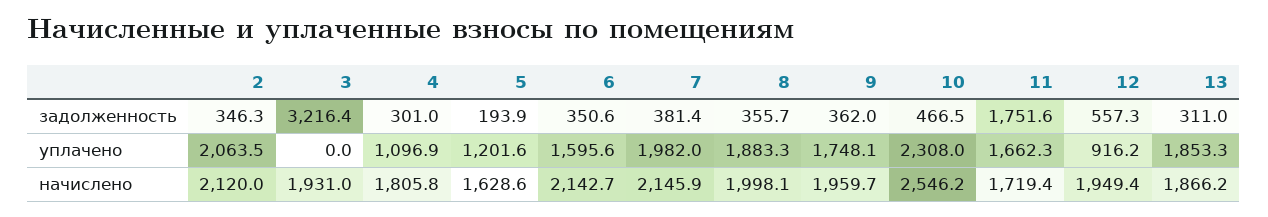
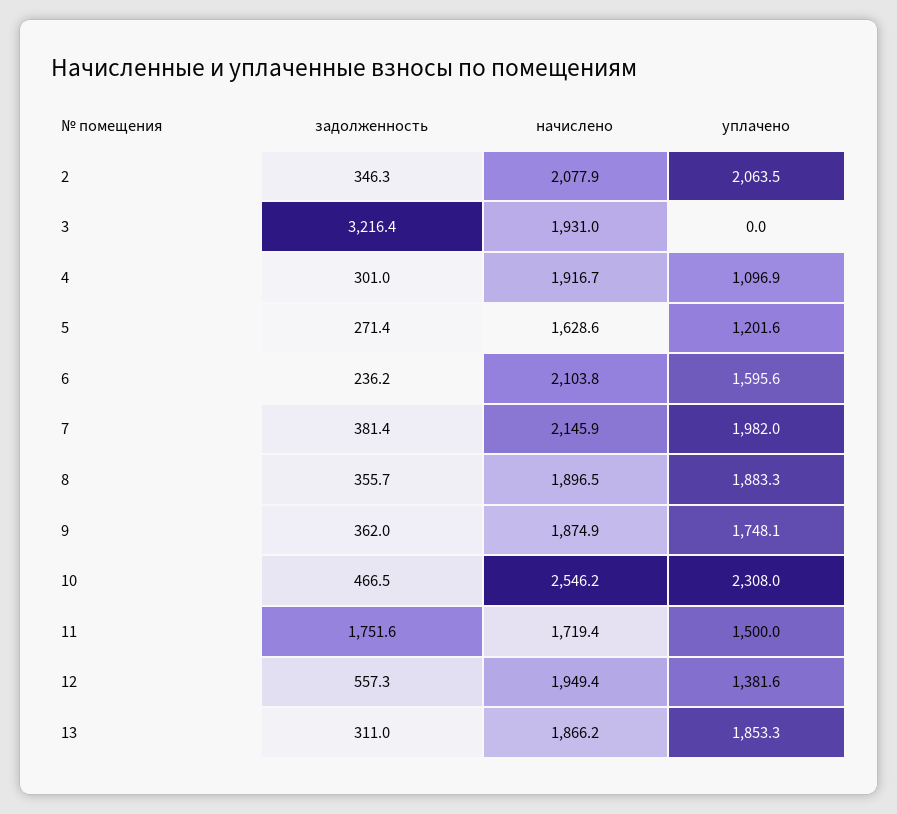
  {
    "2": {
      "задолженность": 346.3,
      "уплачено": 2063.5,
-     "начислено": 2120
+     "начислено": 2077.9
    },
    "3": {
      "задолженность": 3216.4,
      "уплачено": 0,
      "начислено": 1931
    },
    "4": {
      "задолженность": 301,
      "уплачено": 1096.9,
-     "начислено": 1805.8
+     "начислено": 1916.7
    },
    "5": {
-     "задолженность": 193.9,
+     "задолженность": 271.4,
      "уплачено": 1201.6,
      "начислено": 1628.6
    },
    "6": {
-     "задолженность": 350.6,
+     "задолженность": 236.2,
      "уплачено": 1595.6,
-     "начислено": 2142.7
+     "начислено": 2103.8
    },
    "7": {
      "задолженность": 381.4,
      "уплачено": 1982,
      "начислено": 2145.9
    },
    "8": {
      "задолженность": 355.7,
      "уплачено": 1883.3,
-     "начислено": 1998.1
+     "начислено": 1896.5
    },
    "9": {
      "задолженность": 362,
      "уплачено": 1748.1,
-     "начислено": 1959.7
+     "начислено": 1874.9
    },
    "10": {
      "задолженность": 466.5,
      "уплачено": 2308,
      "начислено": 2546.2
    },
    "11": {
      "задолженность": 1751.6,
-     "уплачено": 1662.3,
+     "уплачено": 1500,
      "начислено": 1719.4
    },
    "12": {
      "задолженность": 557.3,
-     "уплачено": 916.2,
+     "уплачено": 1381.6,
      "начислено": 1949.4
    },
    "13": {
      "задолженность": 311,
      "уплачено": 1853.3,
      "начислено": 1866.2
    }
  }

